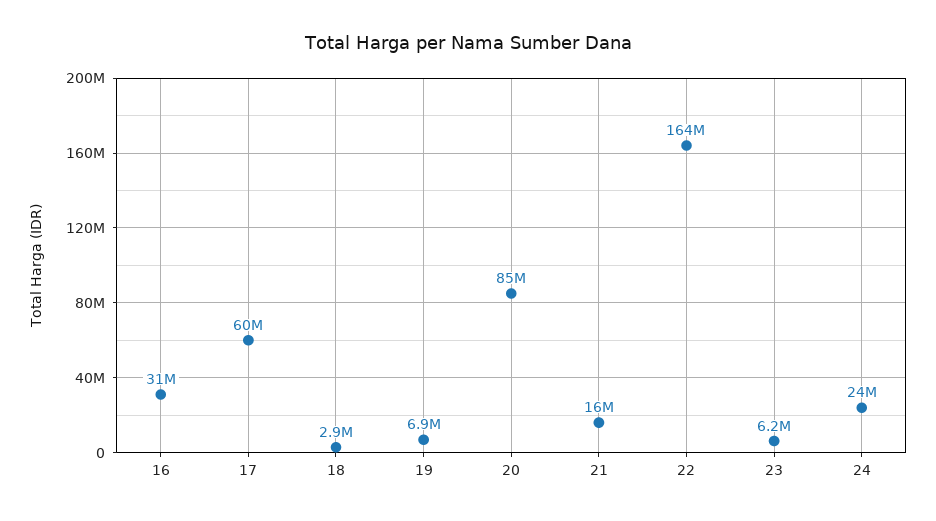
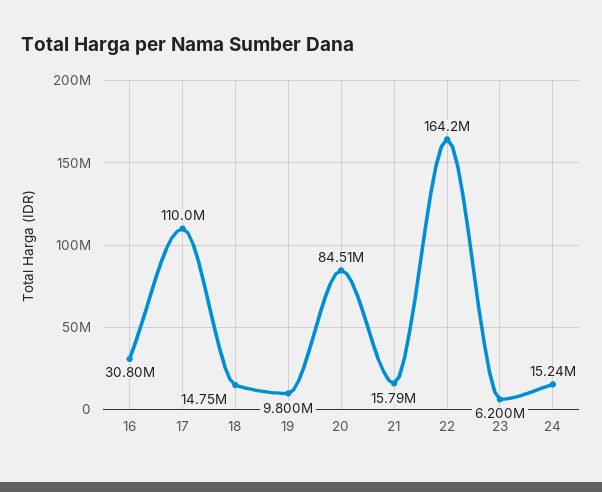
  {
    "16": 30800000,
-   "17": 60000000,
+   "17": 110000000,
-   "18": 2900000,
+   "18": 14750000,
-   "19": 6900000,
+   "19": 9800000,
    "20": 84510000,
    "21": 15790000,
    "22": 164200000,
    "23": 6200000,
-   "24": 24000000
+   "24": 15240000
  }

